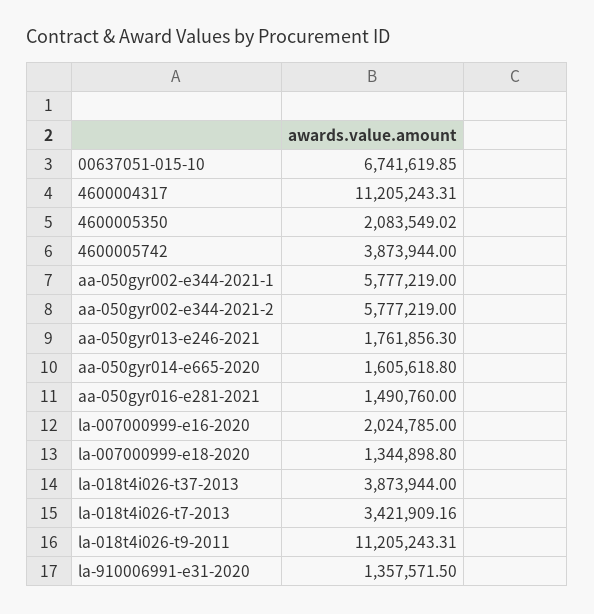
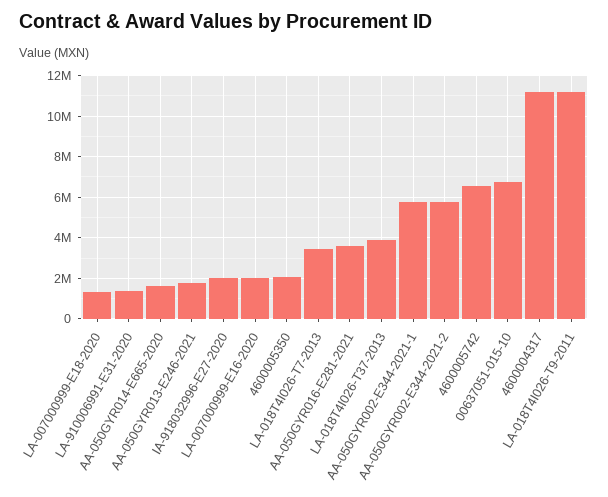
  {
    "00637051-015-10": 6741619.85,
    "4600004317": 11205243.31,
    "4600005350": 2083549.02,
-   "4600005742": 3873944,
+   "4600005742": 6500000,
    "aa-050gyr002-e344-2021-1": 5777219,
    "aa-050gyr002-e344-2021-2": 5777219,
    "aa-050gyr013-e246-2021": 1761856.3,
    "aa-050gyr014-e665-2020": 1605618.8,
-   "aa-050gyr016-e281-2021": 1490760,
+   "aa-050gyr016-e281-2021": 3500000,
    "la-007000999-e16-2020": 2024785,
    "la-007000999-e18-2020": 1344898.8,
    "la-018t4i026-t37-2013": 3873944,
    "la-018t4i026-t7-2013": 3421909.16,
    "la-018t4i026-t9-2011": 11205243.31,
-   "la-910006991-e31-2020": 1357571.5
+   "la-910006991-e31-2020": 1357571.5,
+   "IA-918032996-E27-2020": 2000000
  }

